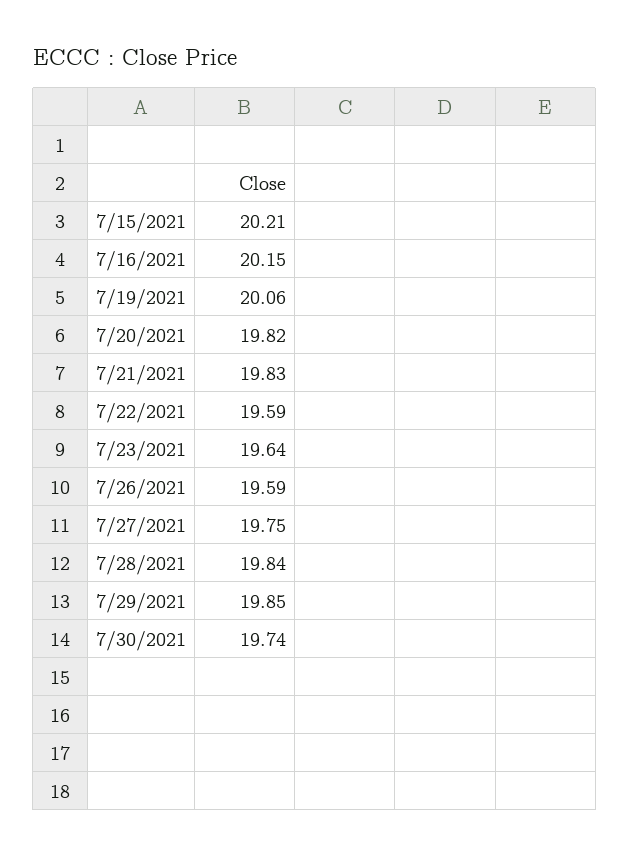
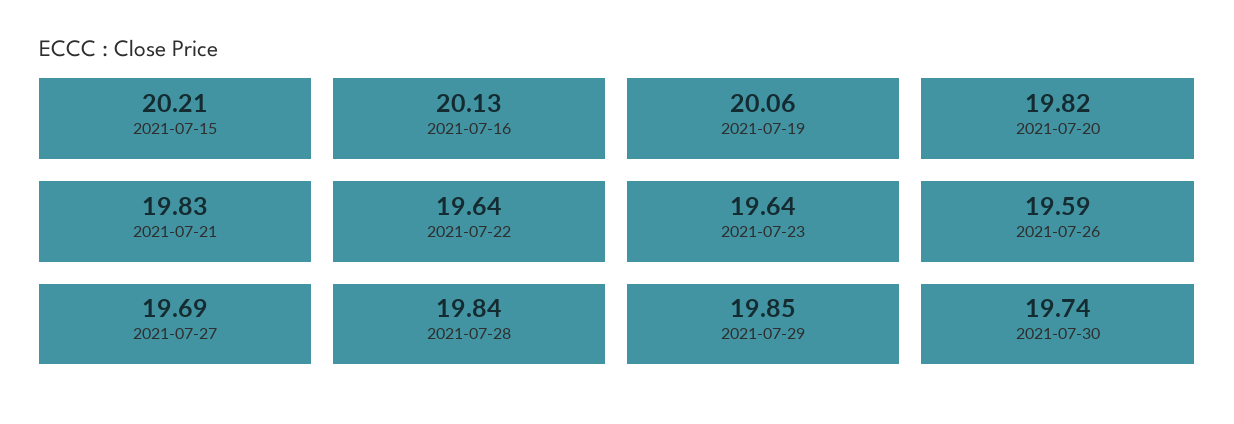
  {
    "7/15/2021": 20.21,
-   "7/16/2021": 20.15,
+   "7/16/2021": 20.13,
    "7/19/2021": 20.06,
    "7/20/2021": 19.82,
    "7/21/2021": 19.83,
-   "7/22/2021": 19.59,
+   "7/22/2021": 19.64,
    "7/23/2021": 19.64,
    "7/26/2021": 19.59,
-   "7/27/2021": 19.75,
+   "7/27/2021": 19.69,
    "7/28/2021": 19.84,
    "7/29/2021": 19.85,
    "7/30/2021": 19.74
  }

